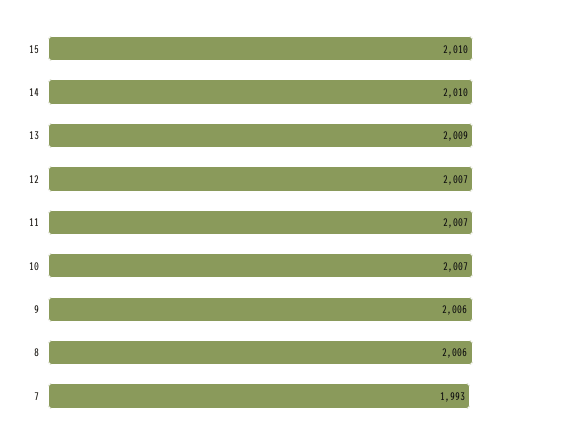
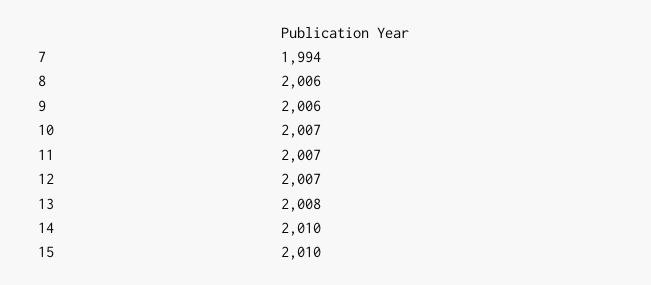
  {
    "15": 2010,
    "14": 2010,
-   "13": 2009,
+   "13": 2008,
    "12": 2007,
    "11": 2007,
    "10": 2007,
    "9": 2006,
    "8": 2006,
-   "7": 1993
+   "7": 1994
  }

